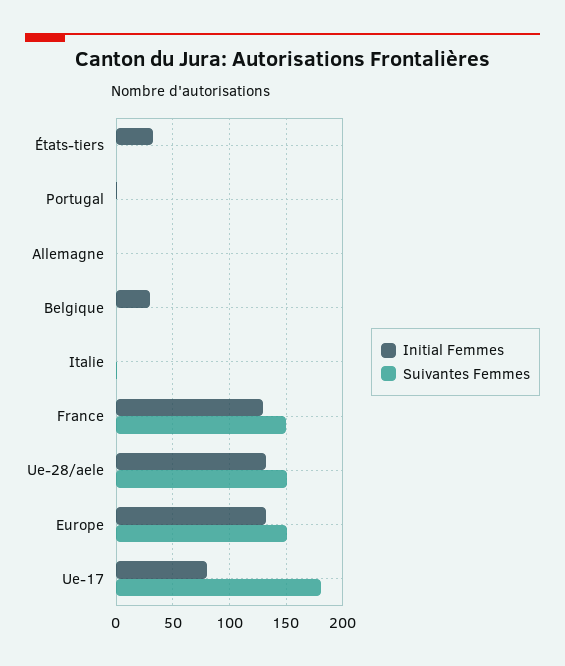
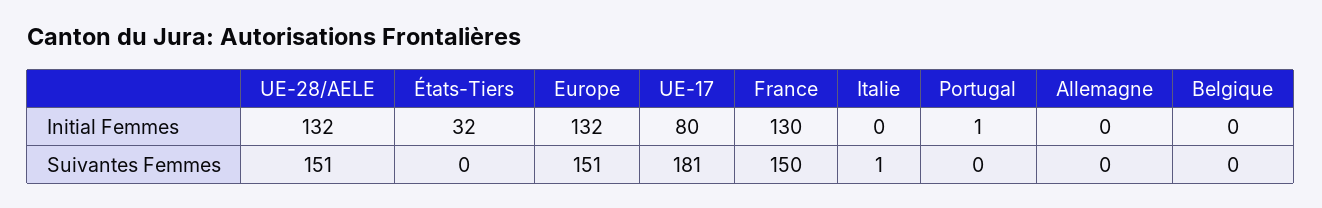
  {
    "Initial Femmes": {
      "États-tiers": 32,
      "Portugal": 1,
      "Allemagne": 0,
-     "Belgique": 30,
+     "Belgique": 0,
      "Italie": 0,
      "France": 130,
      "Ue-28/aele": 132,
      "Europe": 132,
      "Ue-17": 80
    },
    "Suivantes Femmes": {
      "États-tiers": 0,
      "Portugal": 0,
      "Allemagne": 0,
      "Belgique": 0,
      "Italie": 1,
      "France": 150,
      "Ue-28/aele": 151,
      "Europe": 151,
      "Ue-17": 181
    }
  }

